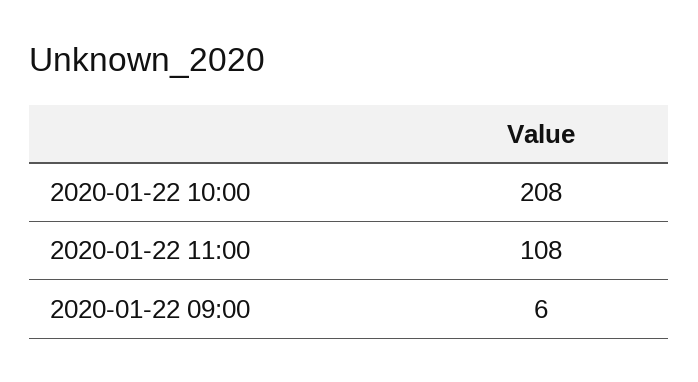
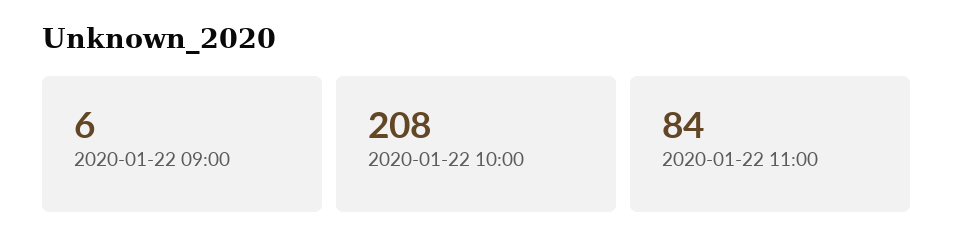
  {
    "2020-01-22 10:00": 208,
-   "2020-01-22 11:00": 108,
+   "2020-01-22 11:00": 84,
    "2020-01-22 09:00": 6
  }

